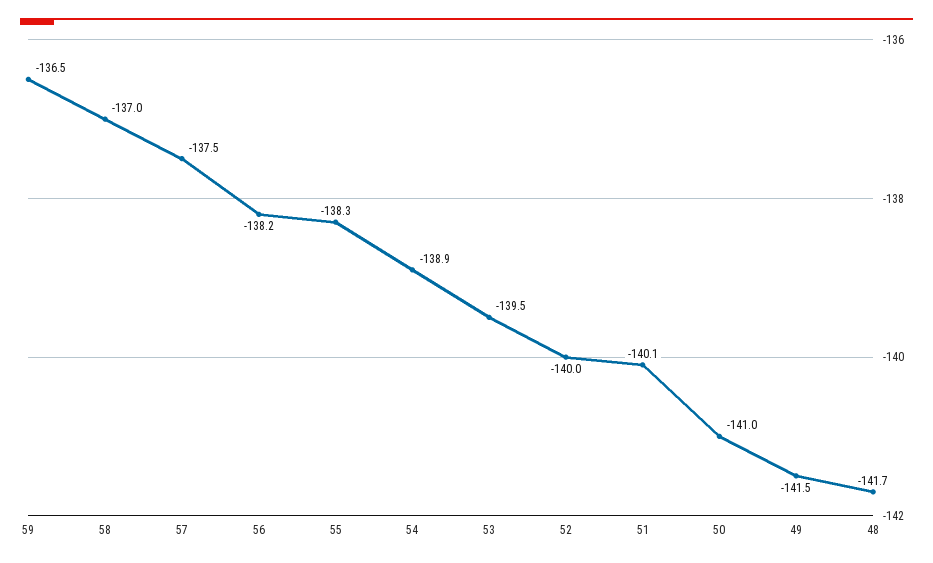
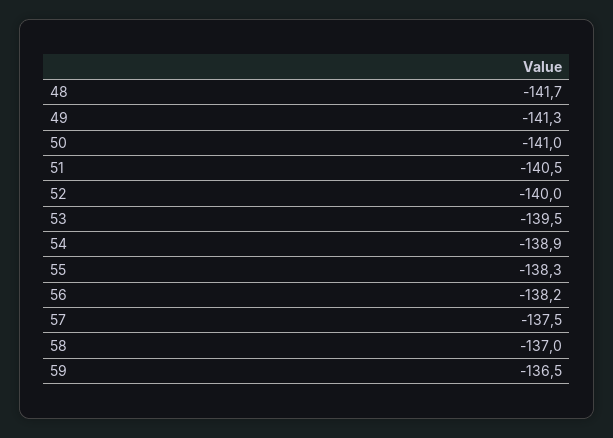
  {
    "59": -136.5,
    "58": -137,
    "57": -137.5,
    "56": -138.2,
    "55": -138.3,
    "54": -138.9,
    "53": -139.5,
    "52": -140,
-   "51": -140.1,
+   "51": -140.5,
    "50": -141,
-   "49": -141.5,
+   "49": -141.3,
    "48": -141.7
  }

